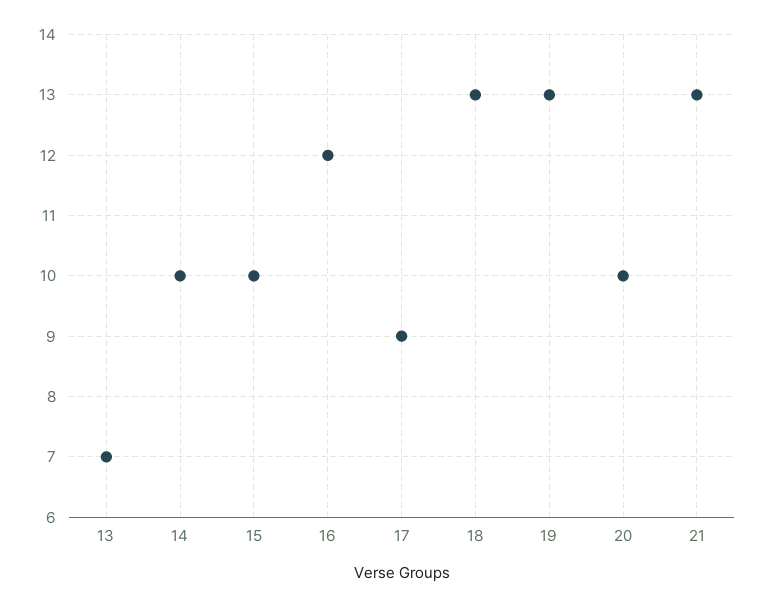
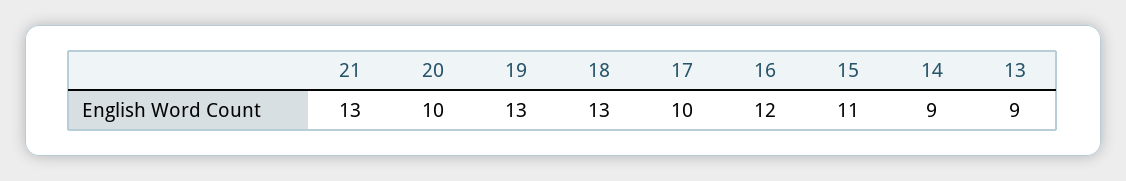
  {
-   "13": 7,
+   "13": 9,
-   "14": 10,
+   "14": 9,
-   "15": 10,
+   "15": 11,
    "16": 12,
-   "17": 9,
+   "17": 10,
    "18": 13,
    "19": 13,
    "20": 10,
    "21": 13
  }

